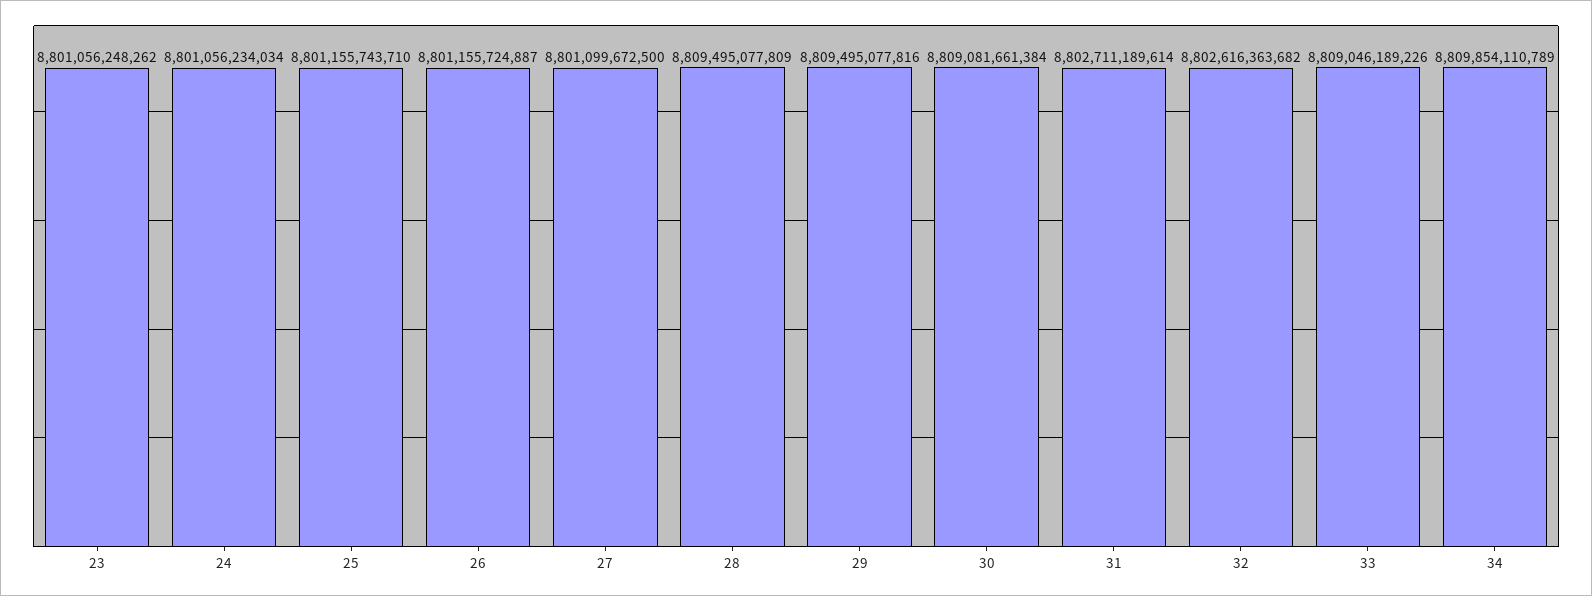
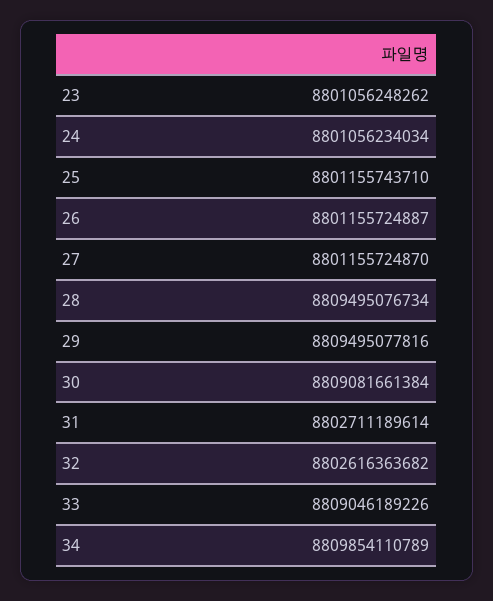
  {
    "23": 8801056248262,
    "24": 8801056234034,
    "25": 8801155743710,
    "26": 8801155724887,
-   "27": 8801099672500,
+   "27": 8801155724870,
-   "28": 8809495077809,
+   "28": 8809495076734,
    "29": 8809495077816,
    "30": 8809081661384,
    "31": 8802711189614,
    "32": 8802616363682,
    "33": 8809046189226,
    "34": 8809854110789
  }

